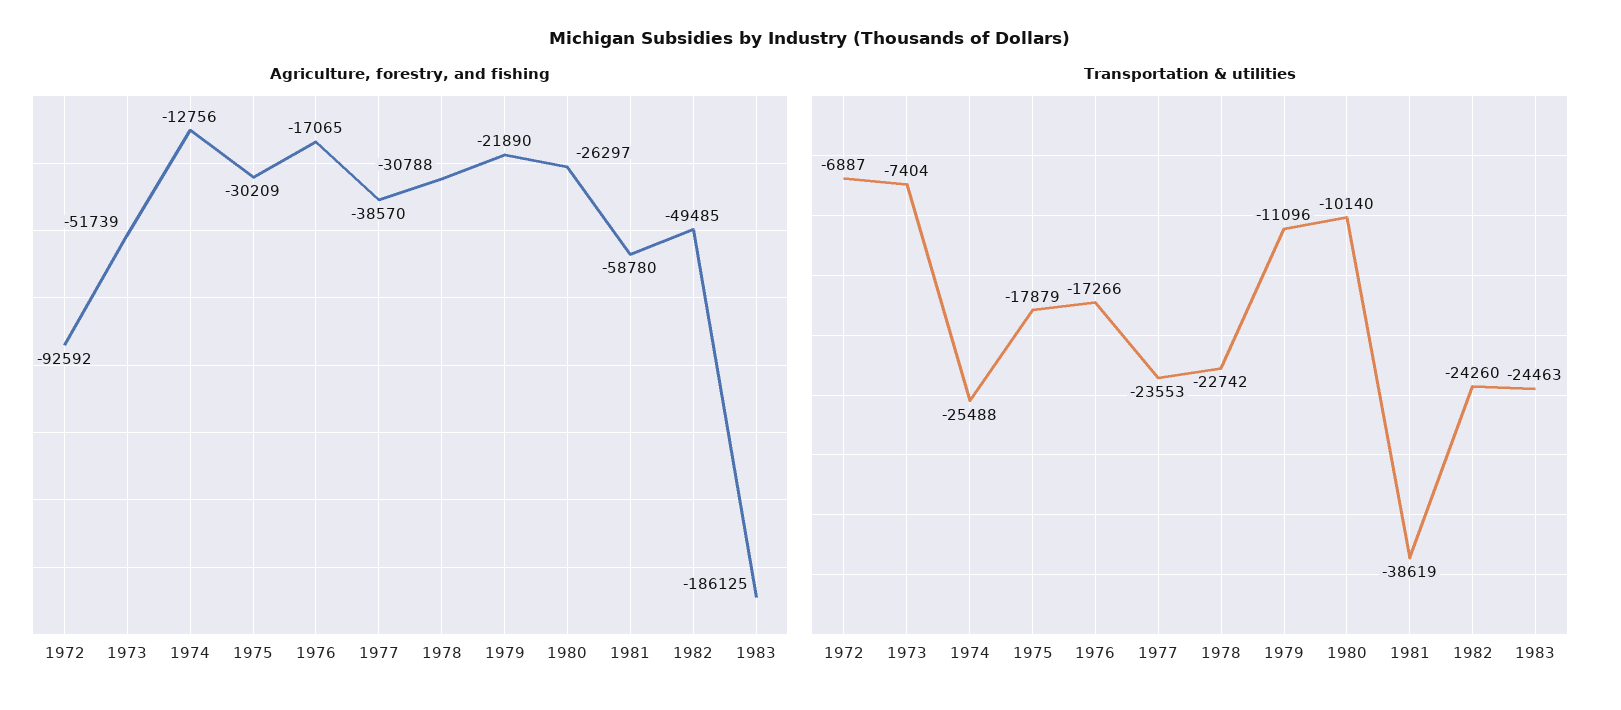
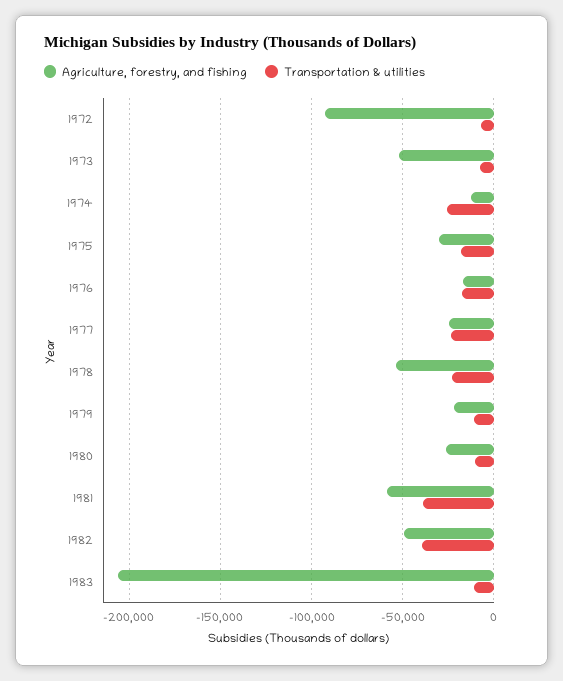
  {
    "Agriculture, forestry, and fishing": {
      "1972": -92592,
      "1973": -51739,
      "1974": -12756,
      "1975": -30209,
      "1976": -17065,
-     "1977": -38570,
+     "1977": -25000,
-     "1978": -30788,
+     "1978": -55000,
      "1979": -21890,
      "1980": -26297,
      "1981": -58780,
      "1982": -49485,
-     "1983": -186125
+     "1983": -205000
    },
    "Transportation & utilities": {
      "1972": -6887,
      "1973": -7404,
      "1974": -25488,
      "1975": -17879,
      "1976": -17266,
      "1977": -23553,
      "1978": -22742,
      "1979": -11096,
      "1980": -10140,
      "1981": -38619,
-     "1982": -24260,
+     "1982": -40000,
-     "1983": -24463
+     "1983": -10000
    }
  }

